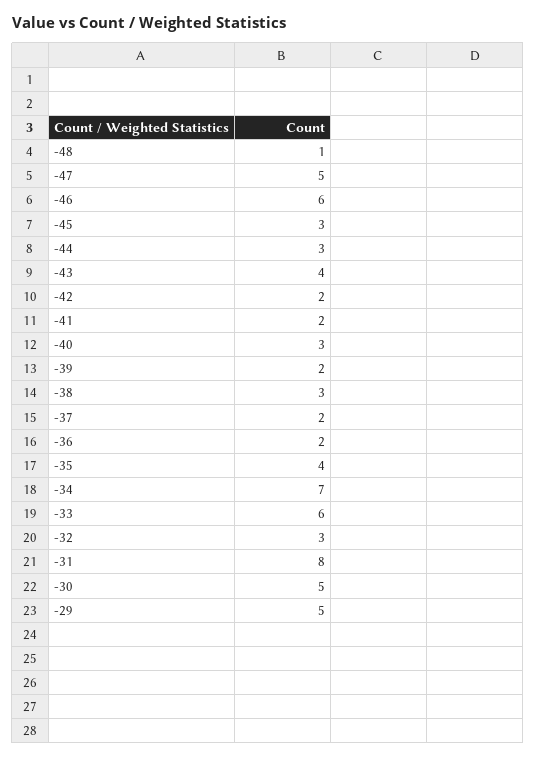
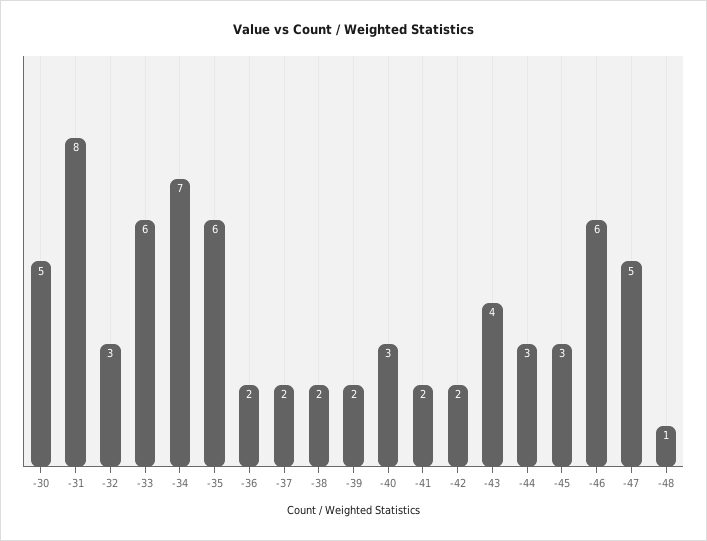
  {
    "-48": 1,
    "-47": 5,
    "-46": 6,
    "-45": 3,
    "-44": 3,
    "-43": 4,
    "-42": 2,
    "-41": 2,
    "-40": 3,
    "-39": 2,
-   "-38": 3,
+   "-38": 2,
    "-37": 2,
    "-36": 2,
-   "-35": 4,
+   "-35": 6,
    "-34": 7,
    "-33": 6,
    "-32": 3,
    "-31": 8,
-   "-30": 5,
+   "-30": 5
-   "-29": 5
  }

